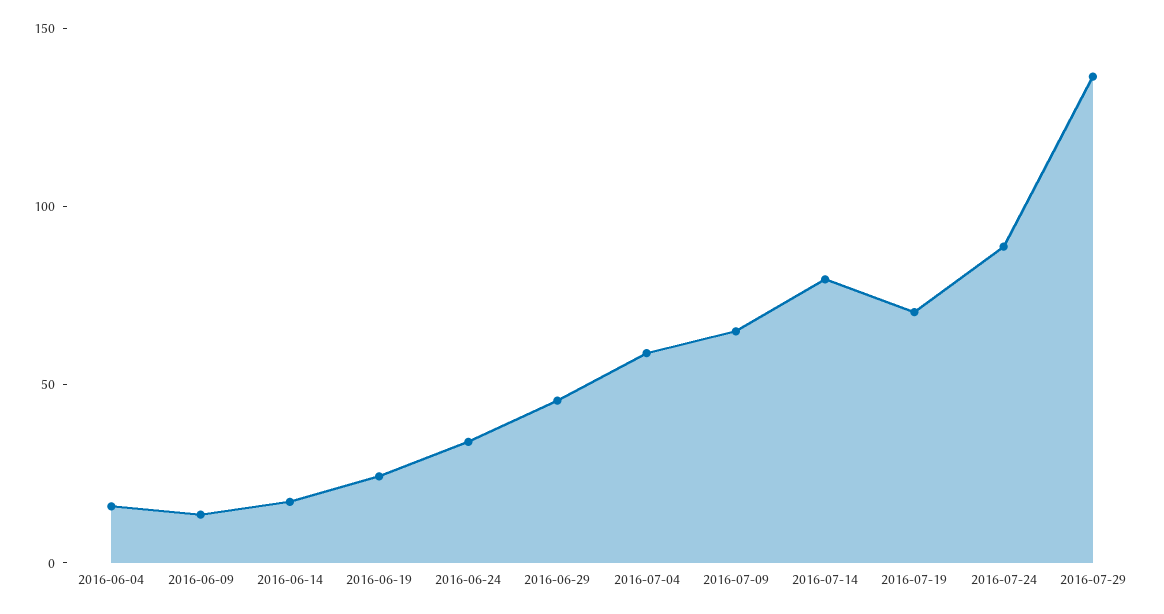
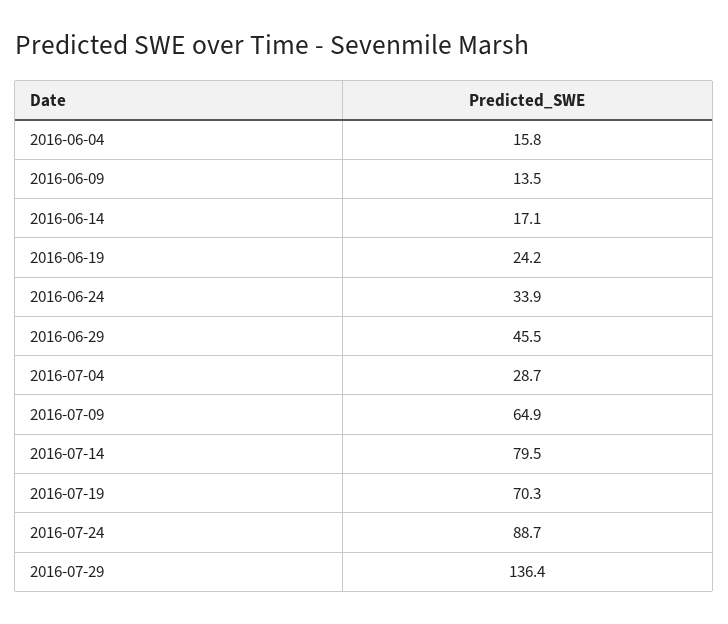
  {
    "2016-06-04": 15.8,
    "2016-06-09": 13.5,
    "2016-06-14": 17.1,
    "2016-06-19": 24.2,
    "2016-06-24": 33.9,
    "2016-06-29": 45.5,
-   "2016-07-04": 60,
+   "2016-07-04": 28.7,
    "2016-07-09": 64.9,
    "2016-07-14": 79.5,
    "2016-07-19": 70.3,
    "2016-07-24": 88.7,
    "2016-07-29": 136.4
  }

